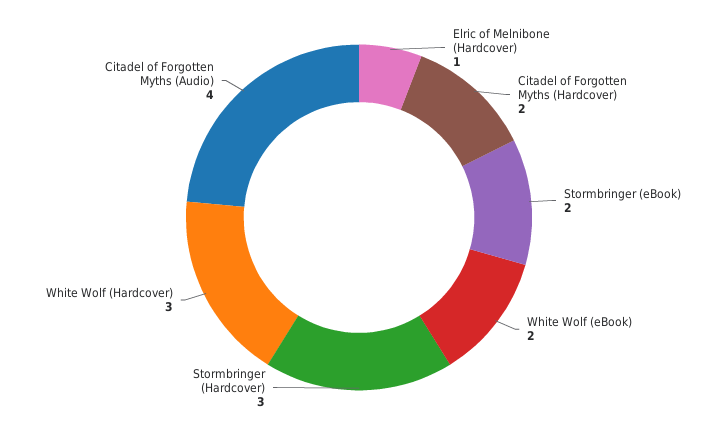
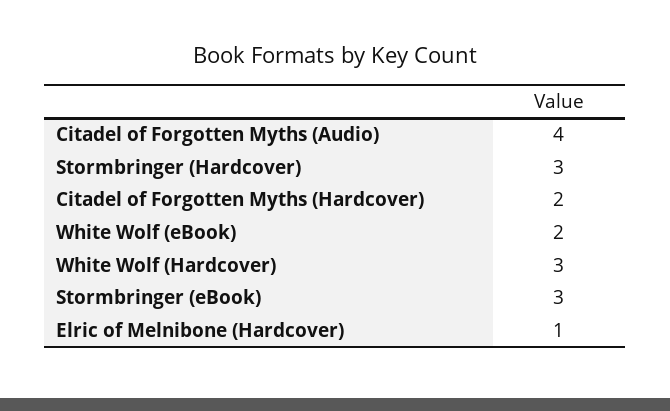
  {
    "Elric of Melnibone (Hardcover)": 1,
    "Citadel of Forgotten Myths (Hardcover)": 2,
-   "Stormbringer (eBook)": 2,
+   "Stormbringer (eBook)": 3,
    "White Wolf (eBook)": 2,
    "Stormbringer (Hardcover)": 3,
    "White Wolf (Hardcover)": 3,
    "Citadel of Forgotten Myths (Audio)": 4
  }

